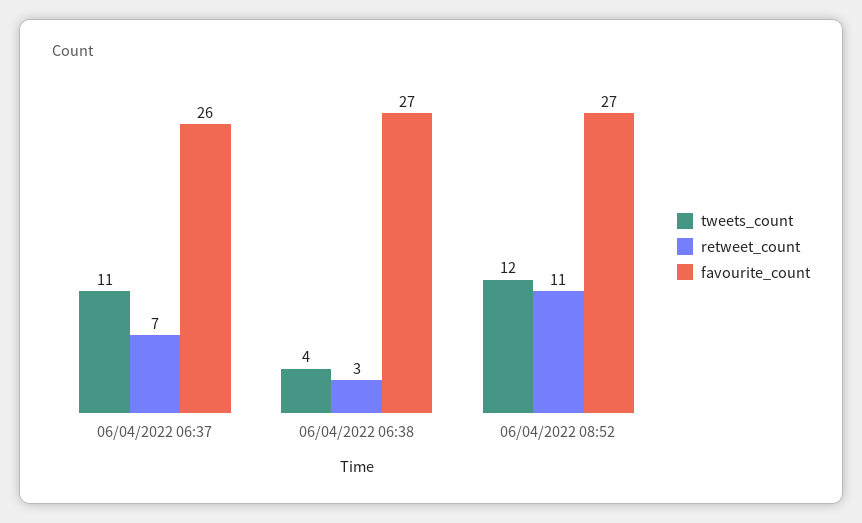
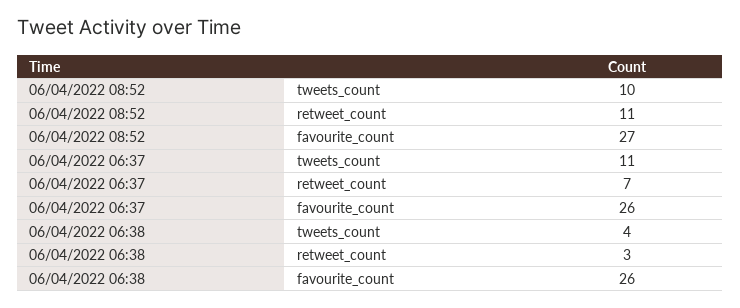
  {
    "tweets_count": {
      "06/04/2022 06:37": 11,
      "06/04/2022 06:38": 4,
-     "06/04/2022 08:52": 12
+     "06/04/2022 08:52": 10
    },
    "retweet_count": {
      "06/04/2022 06:37": 7,
      "06/04/2022 06:38": 3,
      "06/04/2022 08:52": 11
    },
    "favourite_count": {
      "06/04/2022 06:37": 26,
-     "06/04/2022 06:38": 27,
+     "06/04/2022 06:38": 26,
      "06/04/2022 08:52": 27
    }
  }

